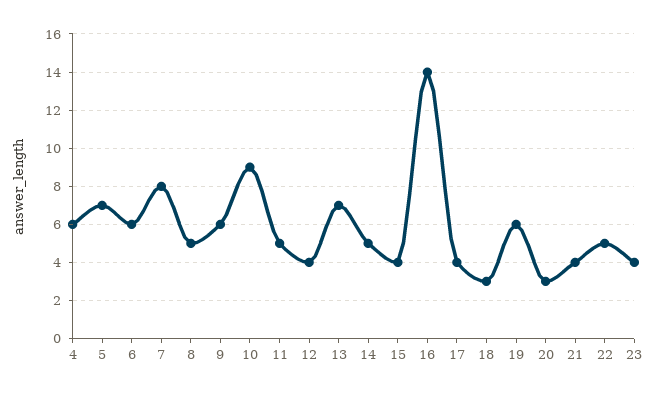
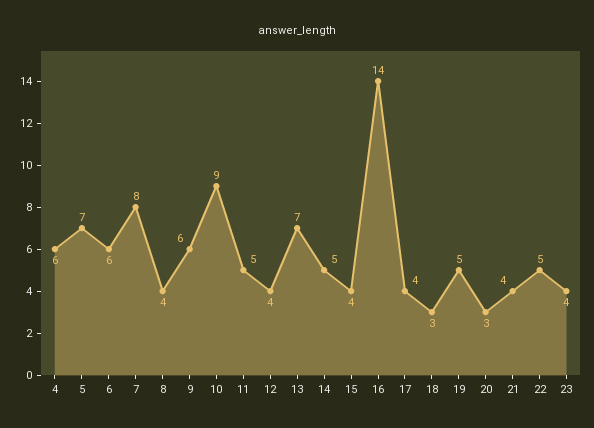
  {
    "4": 6,
    "5": 7,
    "6": 6,
    "7": 8,
-   "8": 5,
+   "8": 4,
    "9": 6,
    "10": 9,
    "11": 5,
    "12": 4,
    "13": 7,
    "14": 5,
    "15": 4,
    "16": 14,
    "17": 4,
    "18": 3,
-   "19": 6,
+   "19": 5,
    "20": 3,
    "21": 4,
    "22": 5,
    "23": 4
  }

